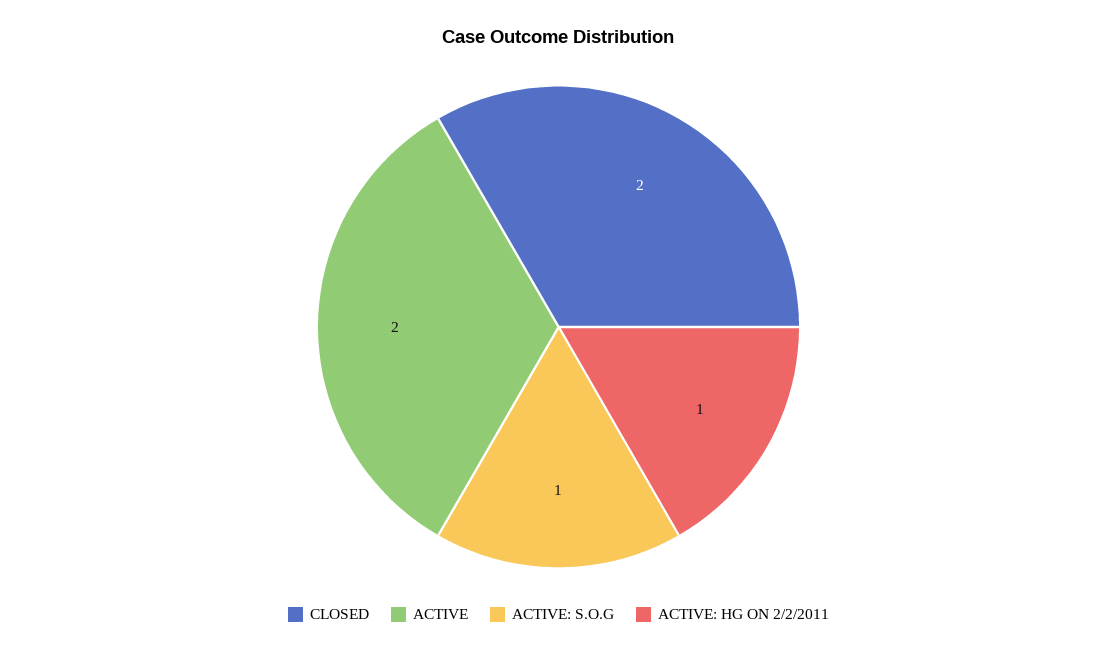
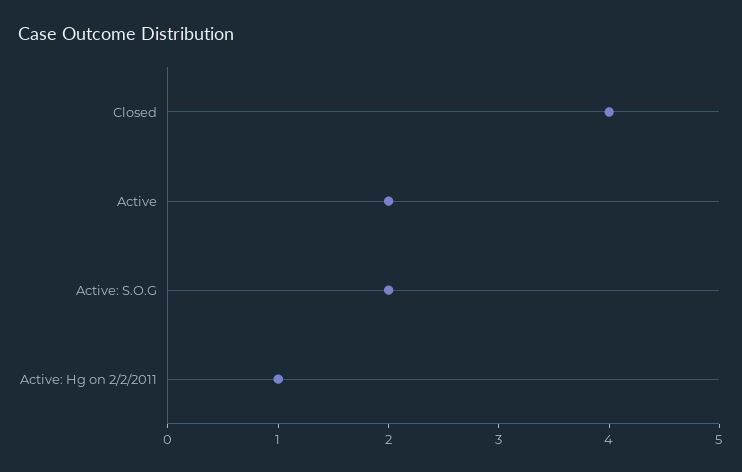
  {
-   "CLOSED": 2,
+   "CLOSED": 4,
    "ACTIVE": 2,
-   "ACTIVE: S.O.G": 1,
+   "ACTIVE: S.O.G": 2,
    "ACTIVE: HG ON 2/2/2011": 1
  }

